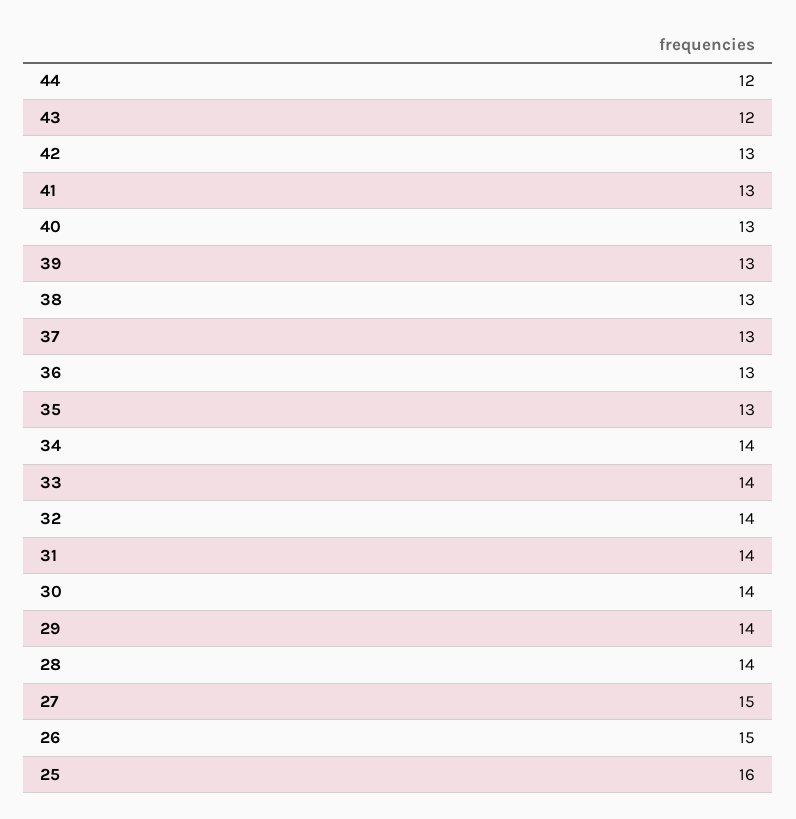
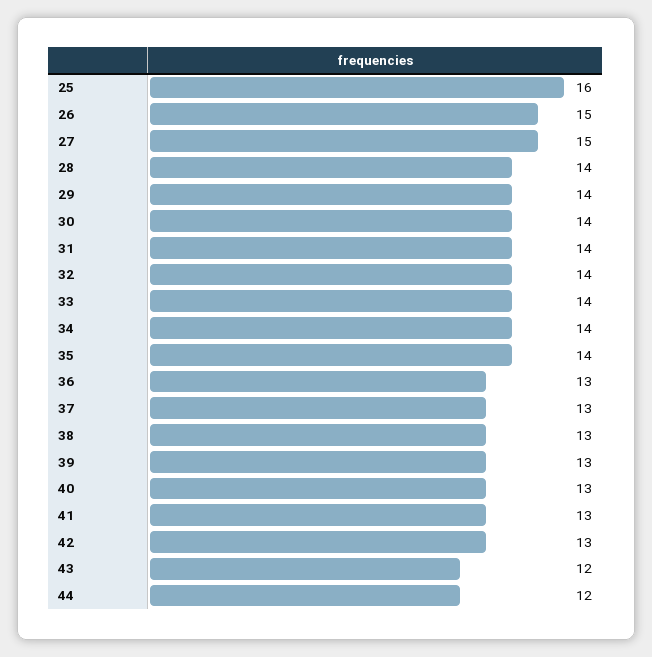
  {
    "44": 12,
    "43": 12,
    "42": 13,
    "41": 13,
    "40": 13,
    "39": 13,
    "38": 13,
    "37": 13,
    "36": 13,
-   "35": 13,
+   "35": 14,
    "34": 14,
    "33": 14,
    "32": 14,
    "31": 14,
    "30": 14,
    "29": 14,
    "28": 14,
    "27": 15,
    "26": 15,
    "25": 16
  }

